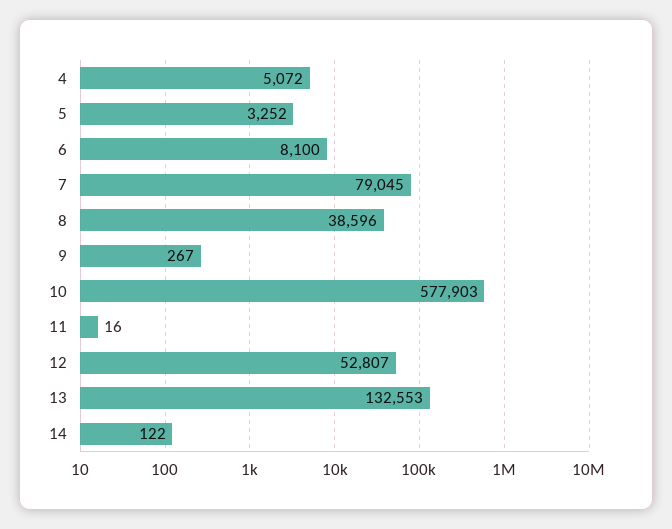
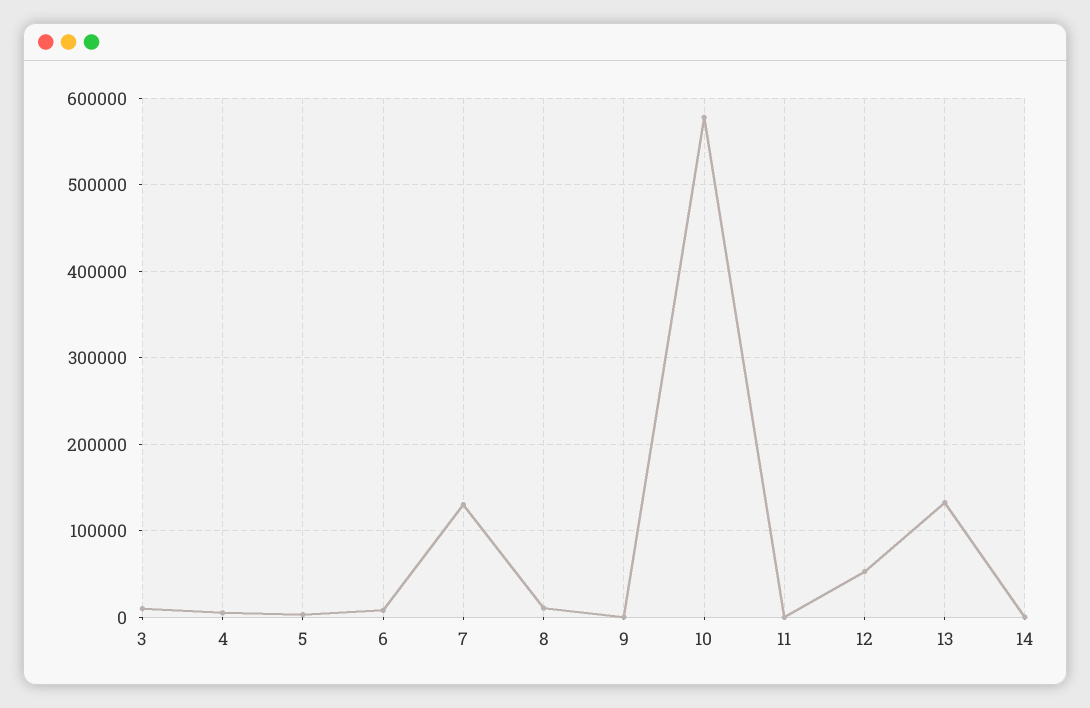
  {
    "4": 5072,
    "5": 3252,
    "6": 8100,
-   "7": 79045,
+   "7": 130000,
-   "8": 38596,
+   "8": 10000,
    "9": 267,
    "10": 577903,
    "11": 16,
    "12": 52807,
    "13": 132553,
-   "14": 122
+   "14": 122,
+   "3": 10000
  }

